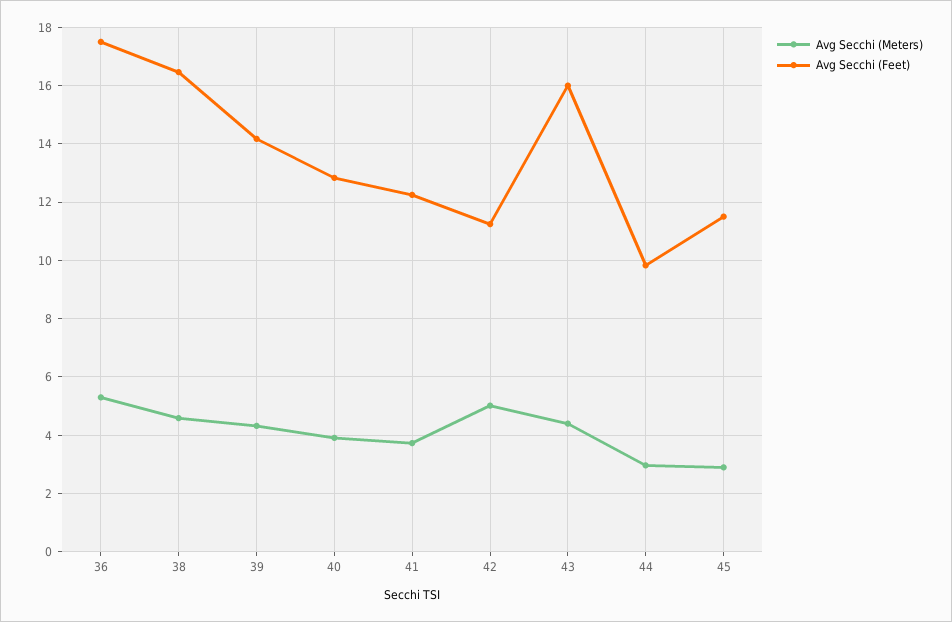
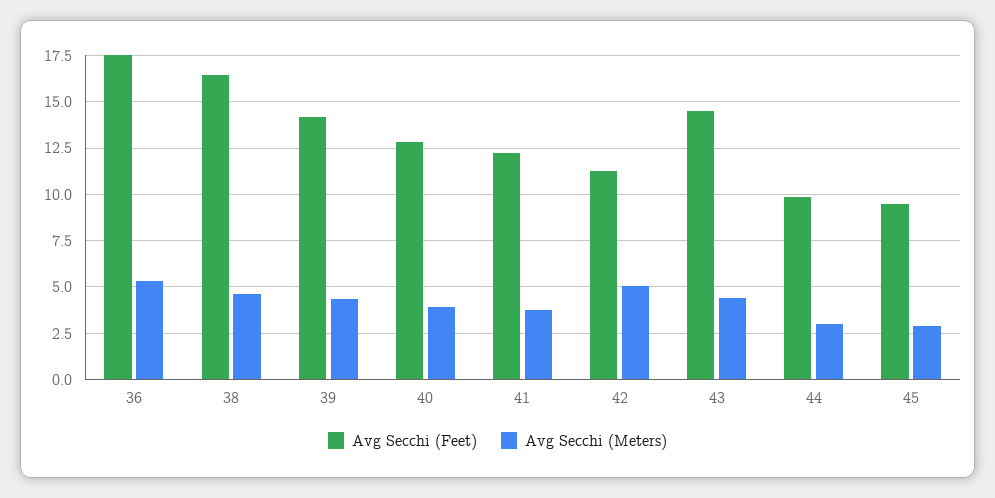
  {
    "Avg Secchi (Meters)": {
      "36": 5.25,
      "38": 4.5,
      "39": 4.25,
      "40": 4,
      "41": 3.75,
      "42": 5,
      "43": 4.5,
      "44": 3,
      "45": 3
    },
    "Avg Secchi (Feet)": {
      "36": 17.5,
      "38": 16.5,
      "39": 14.25,
      "40": 12.75,
      "41": 12.25,
      "42": 11.25,
-     "43": 16,
+     "43": 14.5,
      "44": 9.75,
-     "45": 11.5
+     "45": 9.5
    }
  }

